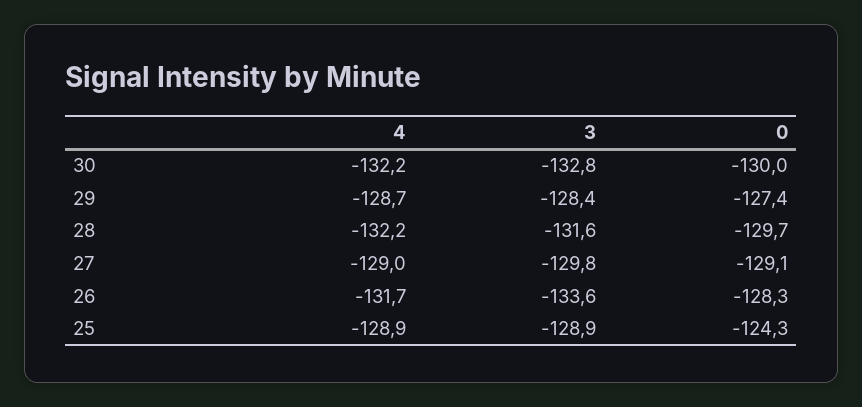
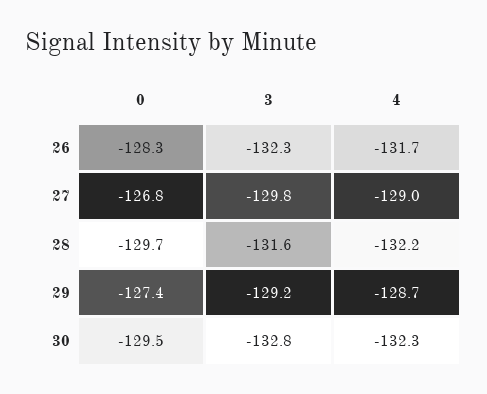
  {
    "4": {
-     "30": -132.2,
+     "30": -132.3,
      "29": -128.7,
      "28": -132.2,
      "27": -129,
-     "26": -131.7,
+     "26": -131.7
-     "25": -128.9
    },
    "3": {
      "30": -132.8,
-     "29": -128.4,
+     "29": -129.2,
      "28": -131.6,
      "27": -129.8,
-     "26": -133.6,
+     "26": -132.3
-     "25": -128.9
    },
    "0": {
-     "30": -130,
+     "30": -129.5,
      "29": -127.4,
      "28": -129.7,
-     "27": -129.1,
+     "27": -126.8,
-     "26": -128.3,
+     "26": -128.3
-     "25": -124.3
    }
  }

